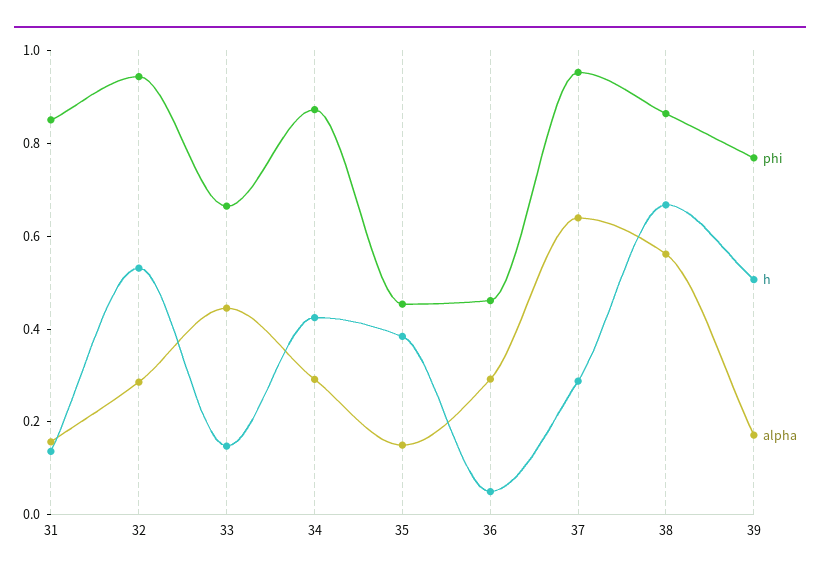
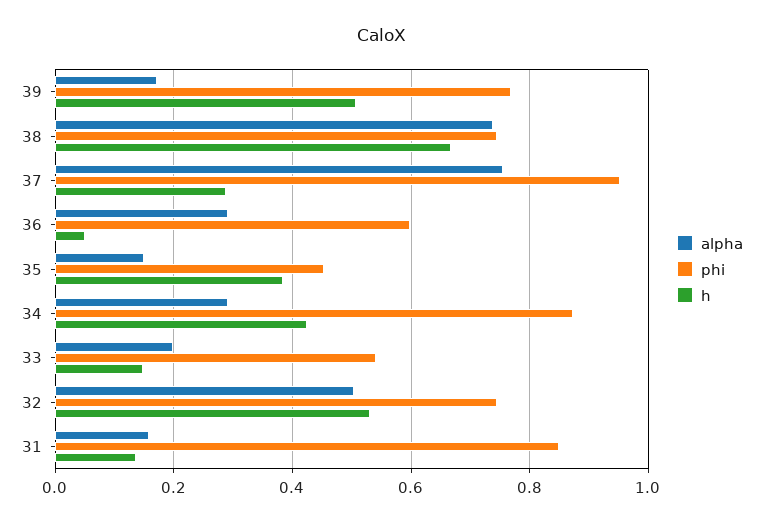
  {
    "phi": {
      "31": 0.86,
-     "32": 0.95,
+     "32": 0.74,
-     "33": 0.65,
+     "33": 0.54,
      "34": 0.88,
      "35": 0.46,
-     "36": 0.45,
+     "36": 0.6,
      "37": 0.96,
-     "38": 0.85,
+     "38": 0.74,
      "39": 0.76
    },
    "h": {
      "31": 0.14,
      "32": 0.54,
      "33": 0.14,
      "34": 0.42,
      "35": 0.38,
      "36": 0.06,
      "37": 0.28,
      "38": 0.66,
      "39": 0.5
    },
    "alpha": {
      "31": 0.16,
-     "32": 0.3,
+     "32": 0.5,
-     "33": 0.45,
+     "33": 0.2,
      "34": 0.3,
      "35": 0.16,
      "36": 0.3,
-     "37": 0.65,
+     "37": 0.76,
-     "38": 0.55,
+     "38": 0.74,
      "39": 0.18
    }
  }

